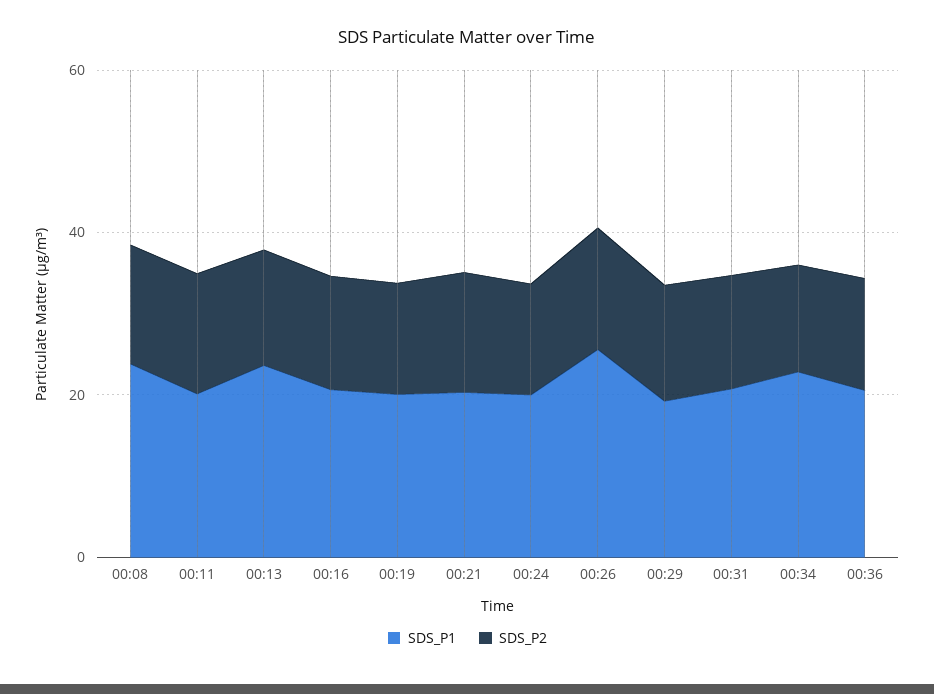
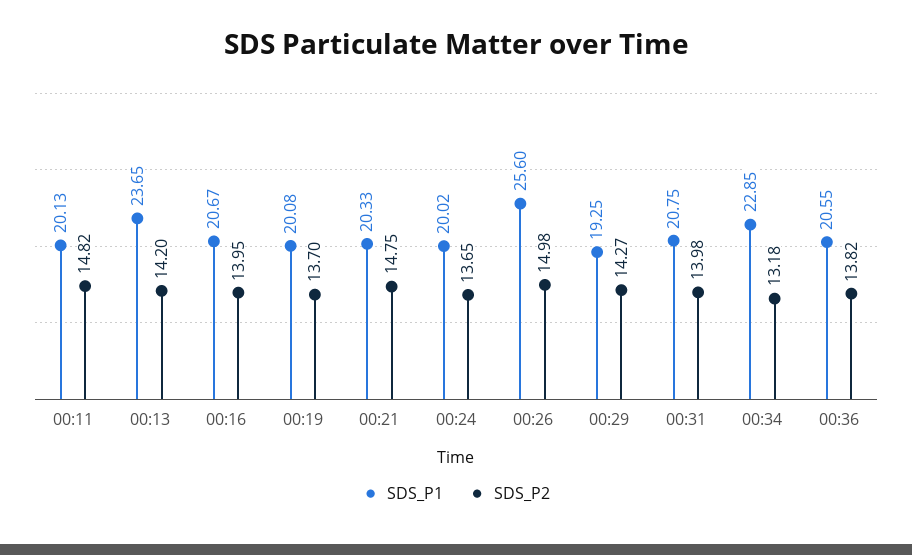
  {
    "SDS_P1": {
-     "00:08": 25,
      "00:11": 20.13,
      "00:13": 23.65,
      "00:16": 20.67,
      "00:19": 20.08,
      "00:21": 20.33,
      "00:24": 20.02,
      "00:26": 25.6,
      "00:29": 19.25,
      "00:31": 20.75,
      "00:34": 22.85,
      "00:36": 20.55
    },
    "SDS_P2": {
-     "00:08": 15,
      "00:11": 14.82,
      "00:13": 14.2,
      "00:16": 13.95,
      "00:19": 13.7,
      "00:21": 14.75,
      "00:24": 13.65,
      "00:26": 14.98,
      "00:29": 14.27,
      "00:31": 13.98,
      "00:34": 13.18,
      "00:36": 13.82
    }
  }

